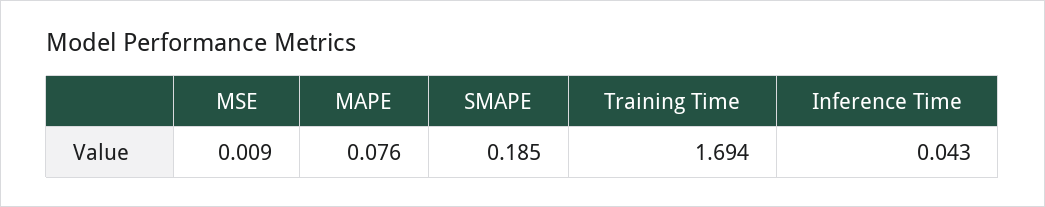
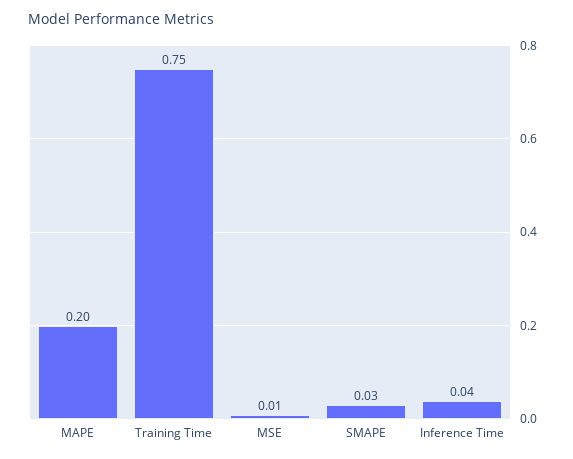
  {
    "MSE": 0.009,
-   "MAPE": 0.076,
+   "MAPE": 0.2,
-   "SMAPE": 0.185,
+   "SMAPE": 0.03,
-   "Training Time": 1.694,
+   "Training Time": 0.75,
    "Inference Time": 0.043
  }

